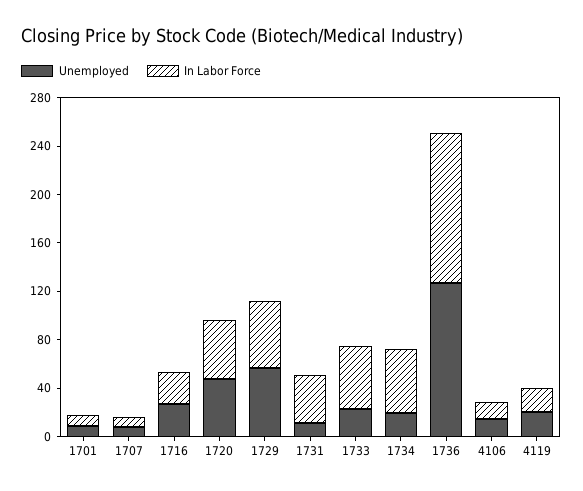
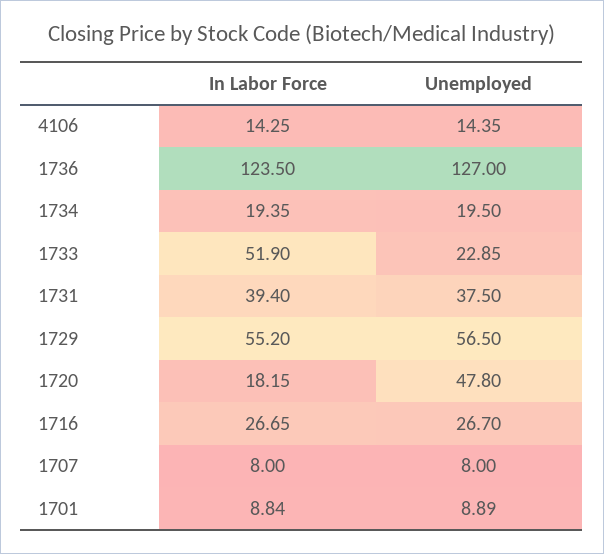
  {
    "Unemployed": {
      "1701": 8.89,
      "1707": 8,
      "1716": 26.7,
      "1720": 47.8,
      "1729": 56.5,
-     "1731": 10,
+     "1731": 37.5,
      "1733": 22.85,
      "1734": 19.5,
      "1736": 127,
-     "4106": 14.35,
+     "4106": 14.35
-     "4119": 20
    },
    "In Labor Force": {
      "1701": 8.84,
      "1707": 8,
      "1716": 26.65,
-     "1720": 50,
+     "1720": 18.15,
      "1729": 55.2,
      "1731": 39.4,
      "1733": 51.9,
-     "1734": 50,
+     "1734": 19.35,
      "1736": 123.5,
-     "4106": 14.25,
+     "4106": 14.25
-     "4119": 20
    }
  }

